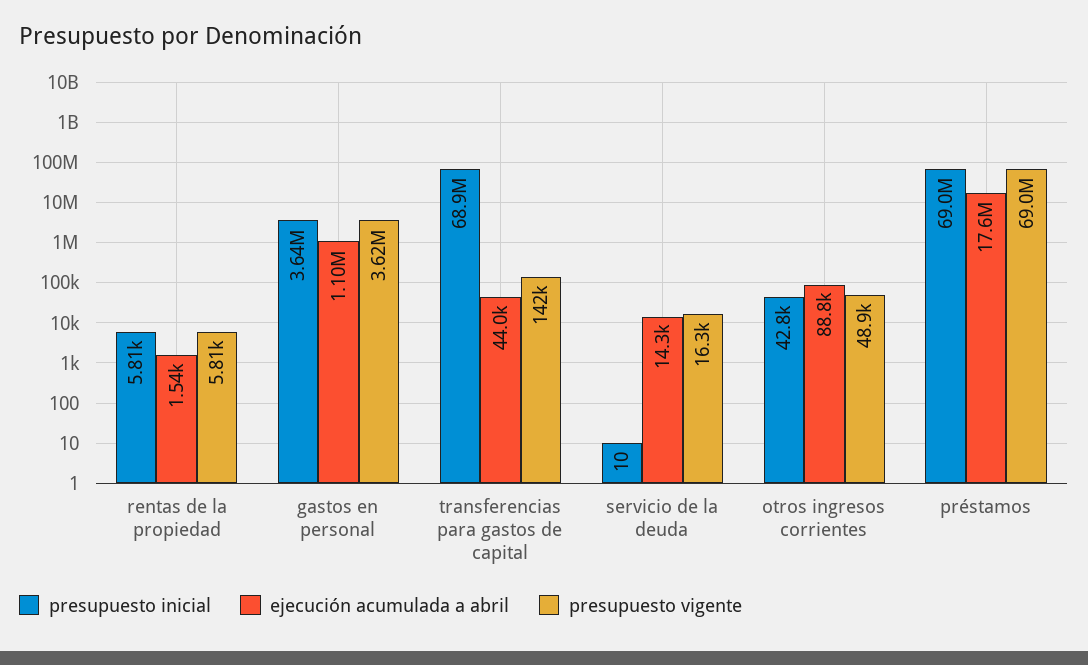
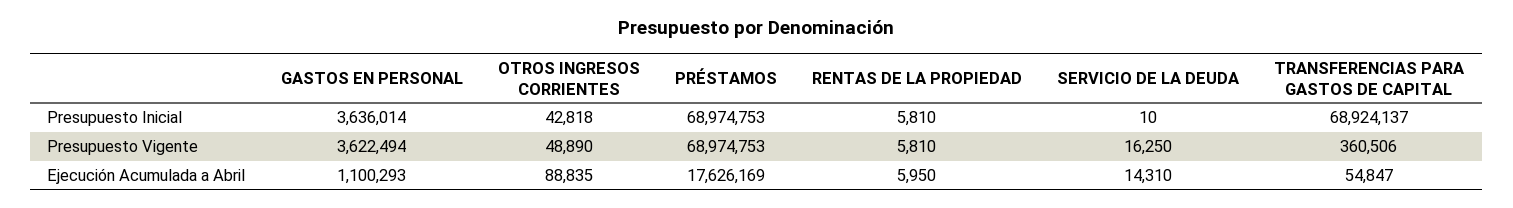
  {
    "presupuesto inicial": {
      "rentas de la propiedad": 5810,
      "gastos en personal": 3636014,
      "transferencias para gastos de capital": 68924137,
      "servicio de la deuda": 10,
      "otros ingresos corrientes": 42818,
      "préstamos": 68974753
    },
    "ejecución acumulada a abril": {
-     "rentas de la propiedad": 1540,
+     "rentas de la propiedad": 5950,
      "gastos en personal": 1100293,
-     "transferencias para gastos de capital": 44000,
+     "transferencias para gastos de capital": 54847,
      "servicio de la deuda": 14310,
      "otros ingresos corrientes": 88835,
      "préstamos": 17626169
    },
    "presupuesto vigente": {
      "rentas de la propiedad": 5810,
      "gastos en personal": 3622494,
-     "transferencias para gastos de capital": 142000,
+     "transferencias para gastos de capital": 360506,
      "servicio de la deuda": 16250,
      "otros ingresos corrientes": 48890,
      "préstamos": 68974753
    }
  }

